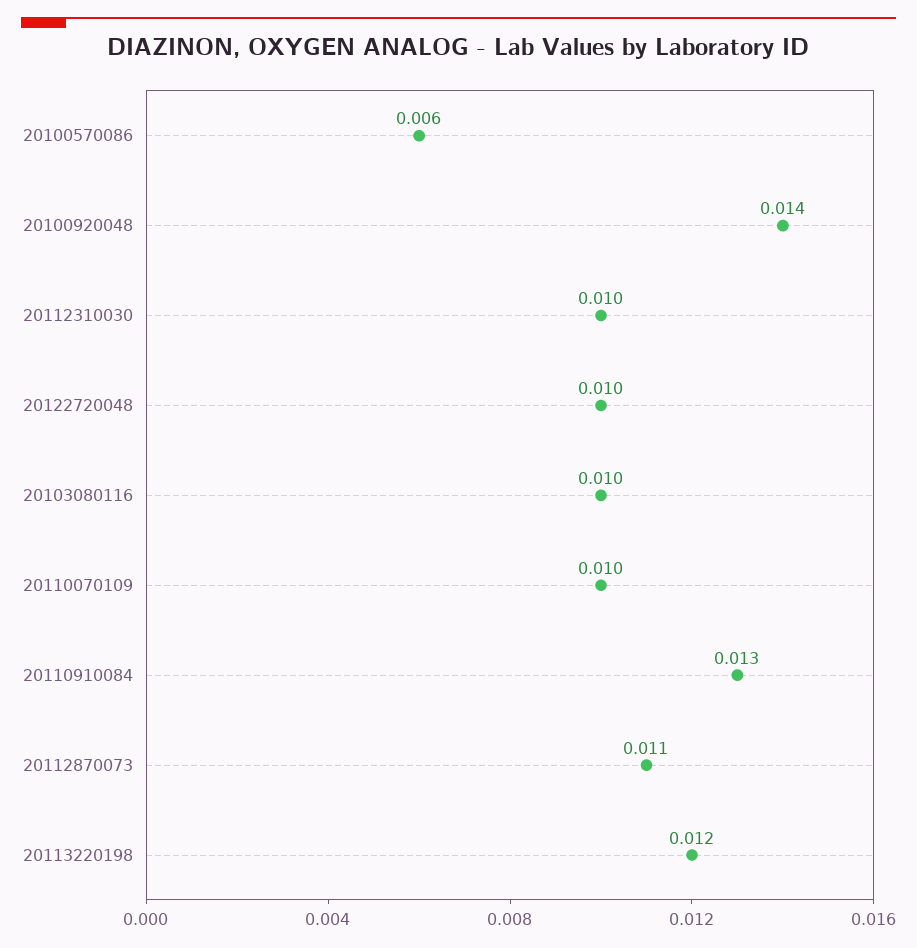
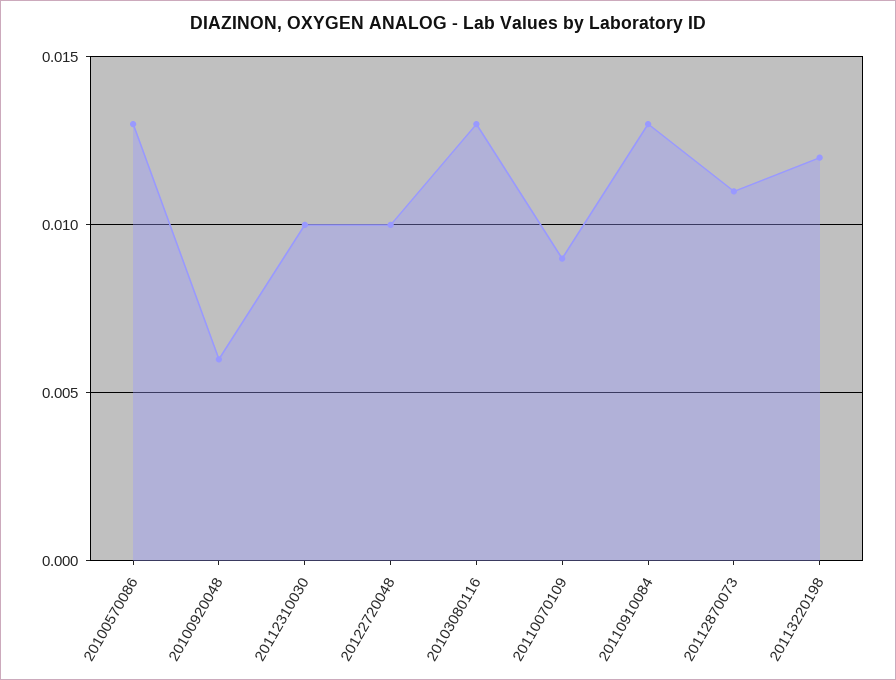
  {
-   "20100570086": 0.006,
+   "20100570086": 0.013,
-   "20100920048": 0.014,
+   "20100920048": 0.006,
    "20112310030": 0.01,
    "20122720048": 0.01,
-   "20103080116": 0.01,
+   "20103080116": 0.013,
-   "20110070109": 0.01,
+   "20110070109": 0.009,
    "20110910084": 0.013,
    "20112870073": 0.011,
    "20113220198": 0.012
  }

